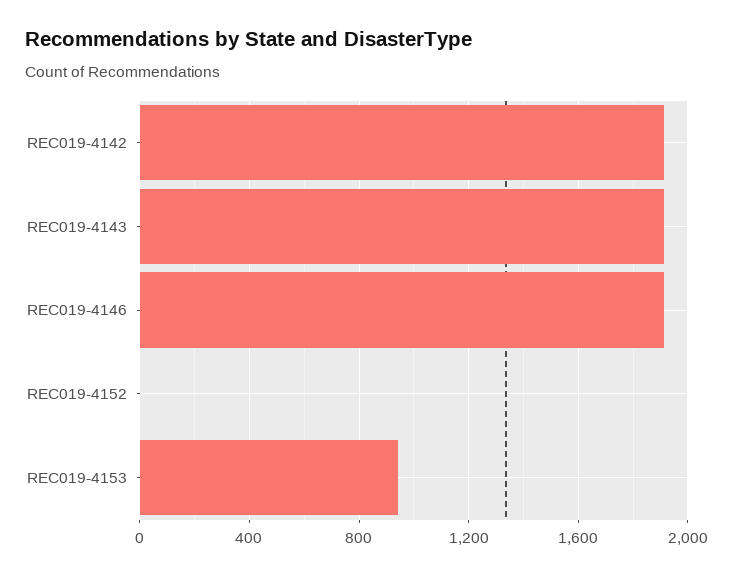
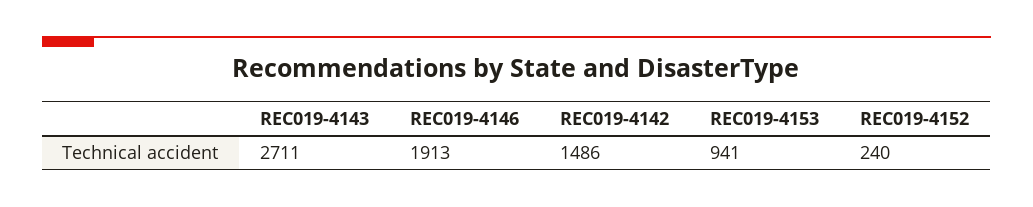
  {
-   "REC019-4142": 1900,
+   "REC019-4142": 1486,
-   "REC019-4143": 1900,
+   "REC019-4143": 2711,
    "REC019-4146": 1913,
-   "REC019-4152": 0,
+   "REC019-4152": 240,
    "REC019-4153": 941
  }

